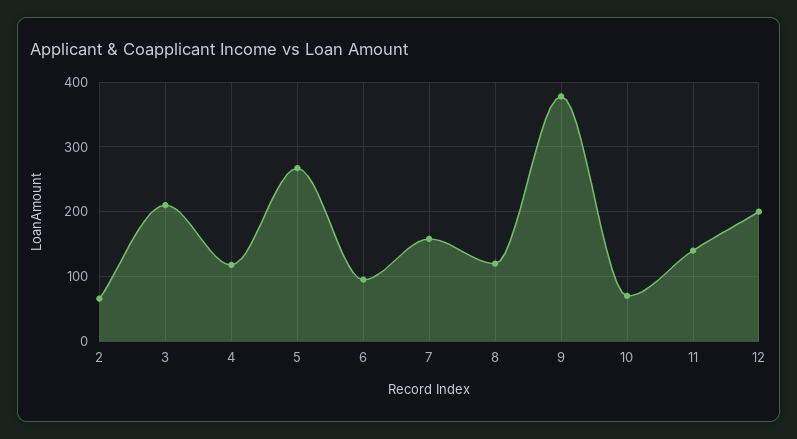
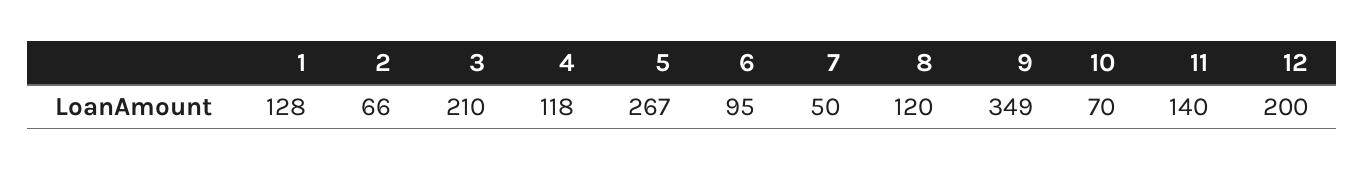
  {
    "2": 66,
    "3": 210,
    "4": 118,
    "5": 267,
    "6": 95,
-   "7": 160,
+   "7": 50,
    "8": 120,
-   "9": 380,
+   "9": 349,
    "10": 70,
    "11": 140,
-   "12": 200
+   "12": 200,
+   "1": 128
  }

